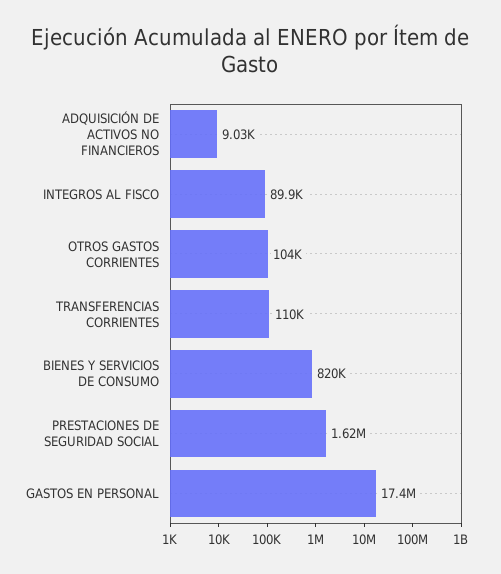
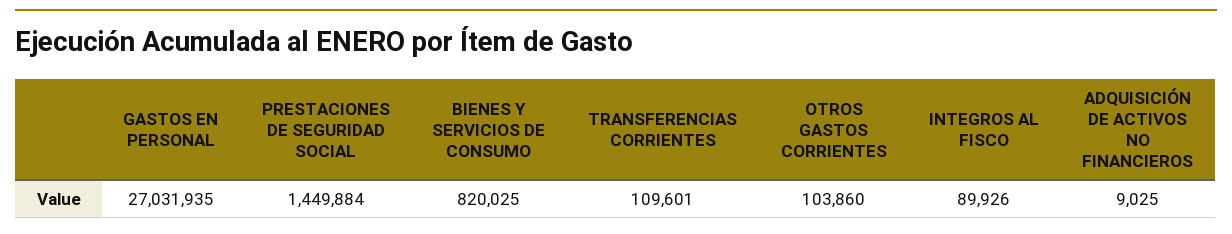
  {
    "ADQUISICIÓN DE ACTIVOS NO FINANCIEROS": 9025,
    "INTEGROS AL FISCO": 89926,
    "OTROS GASTOS CORRIENTES": 103860,
    "TRANSFERENCIAS CORRIENTES": 109601,
    "BIENES Y SERVICIOS DE CONSUMO": 820025,
-   "PRESTACIONES DE SEGURIDAD SOCIAL": 1620000,
+   "PRESTACIONES DE SEGURIDAD SOCIAL": 1449884,
-   "GASTOS EN PERSONAL": 17400000
+   "GASTOS EN PERSONAL": 27031935
  }

